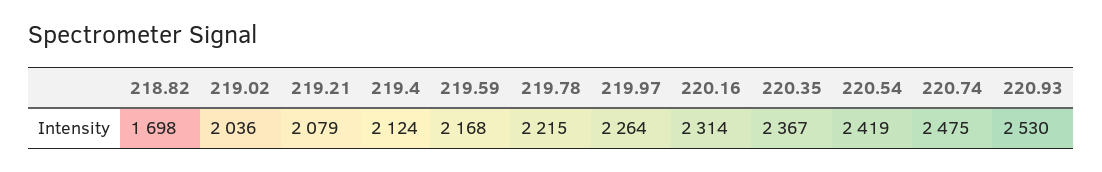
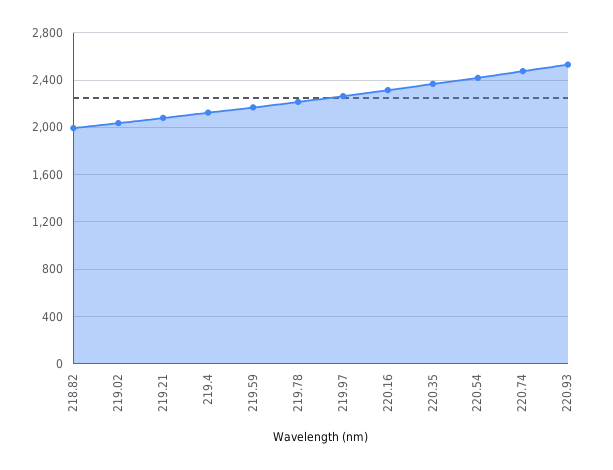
  {
-   "218.82": 1698,
+   "218.82": 2000,
    "219.02": 2036,
    "219.21": 2079,
    "219.4": 2124,
    "219.59": 2168,
    "219.78": 2215,
    "219.97": 2264,
    "220.16": 2314,
    "220.35": 2367,
    "220.54": 2419,
    "220.74": 2475,
    "220.93": 2530
  }

